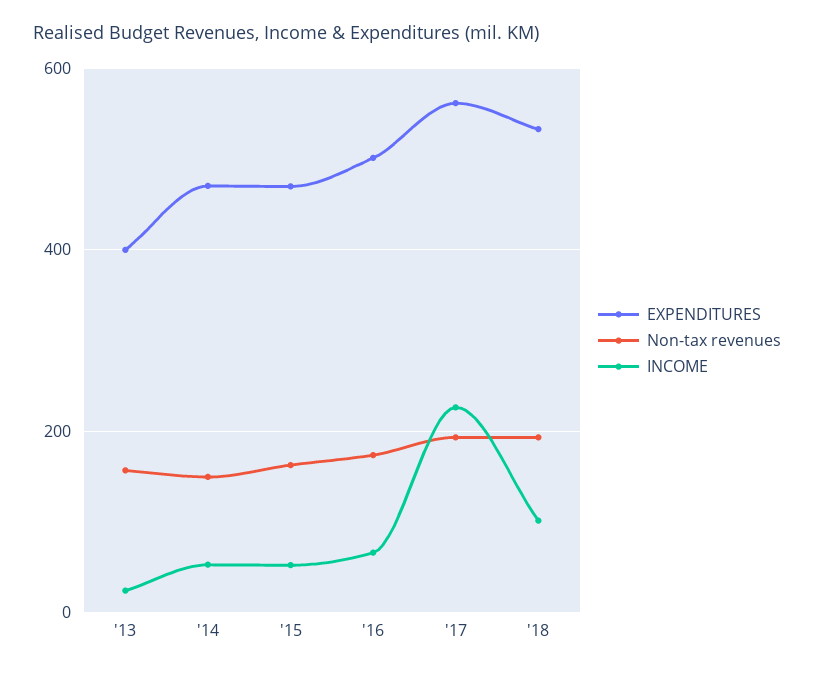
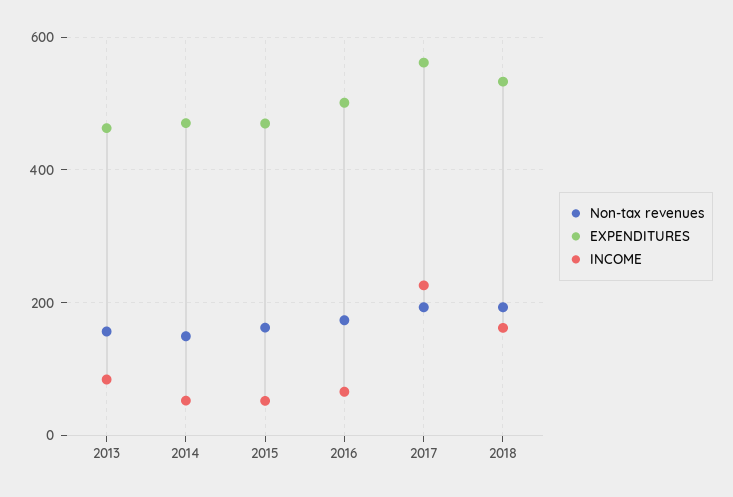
  {
    "EXPENDITURES": {
-     "'13": 400,
+     "'13": 460,
      "'14": 480,
      "'15": 480,
      "'16": 500,
      "'17": 560,
      "'18": 540
    },
    "Non-tax revenues": {
      "'13": 160,
      "'14": 140,
      "'15": 160,
      "'16": 180,
      "'17": 200,
      "'18": 200
    },
    "INCOME": {
-     "'13": 20,
+     "'13": 80,
      "'14": 60,
      "'15": 60,
      "'16": 60,
      "'17": 220,
-     "'18": 100
+     "'18": 160
    }
  }

